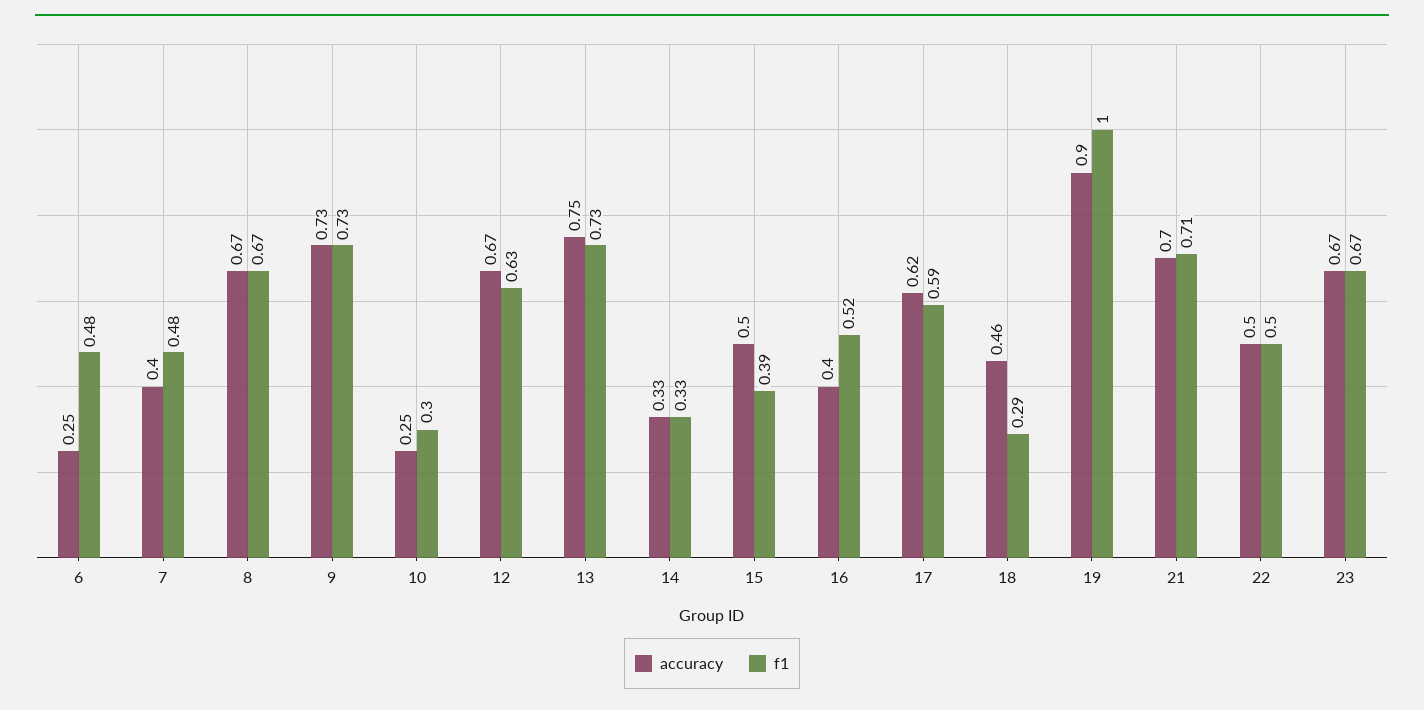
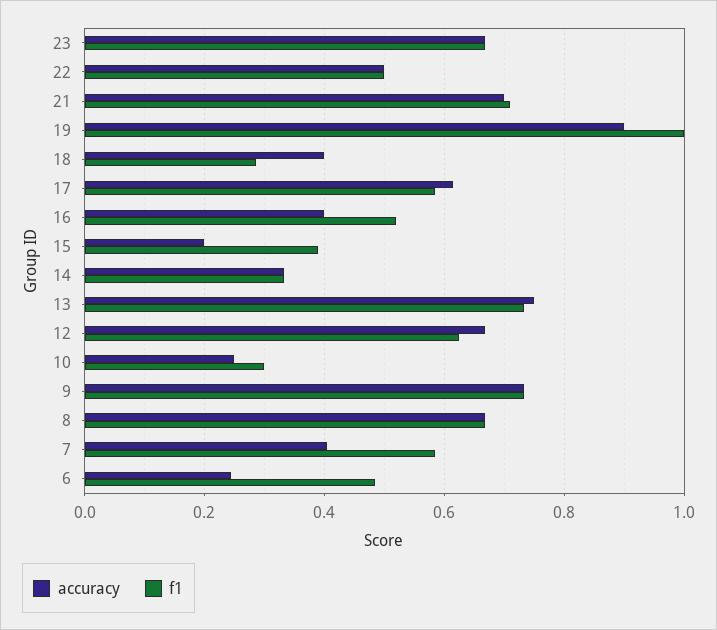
  {
    "accuracy": {
      "6": 0.25,
      "7": 0.4,
      "8": 0.67,
      "9": 0.73,
      "10": 0.25,
      "12": 0.67,
      "13": 0.75,
      "14": 0.33,
-     "15": 0.5,
+     "15": 0.2,
      "16": 0.4,
      "17": 0.62,
-     "18": 0.46,
+     "18": 0.4,
      "19": 0.9,
      "21": 0.7,
      "22": 0.5,
      "23": 0.67
    },
    "f1": {
      "6": 0.48,
-     "7": 0.48,
+     "7": 0.58,
      "8": 0.67,
      "9": 0.73,
      "10": 0.3,
      "12": 0.63,
      "13": 0.73,
      "14": 0.33,
      "15": 0.39,
      "16": 0.52,
      "17": 0.59,
      "18": 0.29,
      "19": 1,
      "21": 0.71,
      "22": 0.5,
      "23": 0.67
    }
  }

